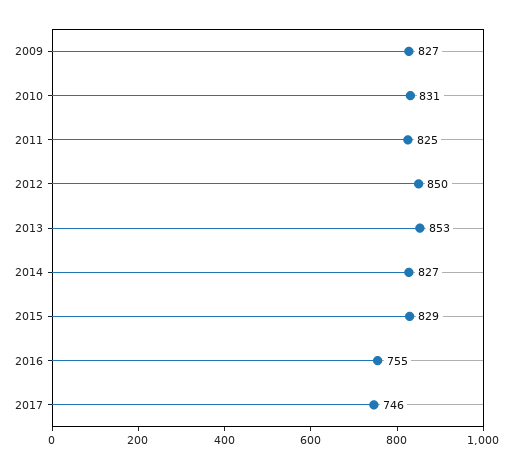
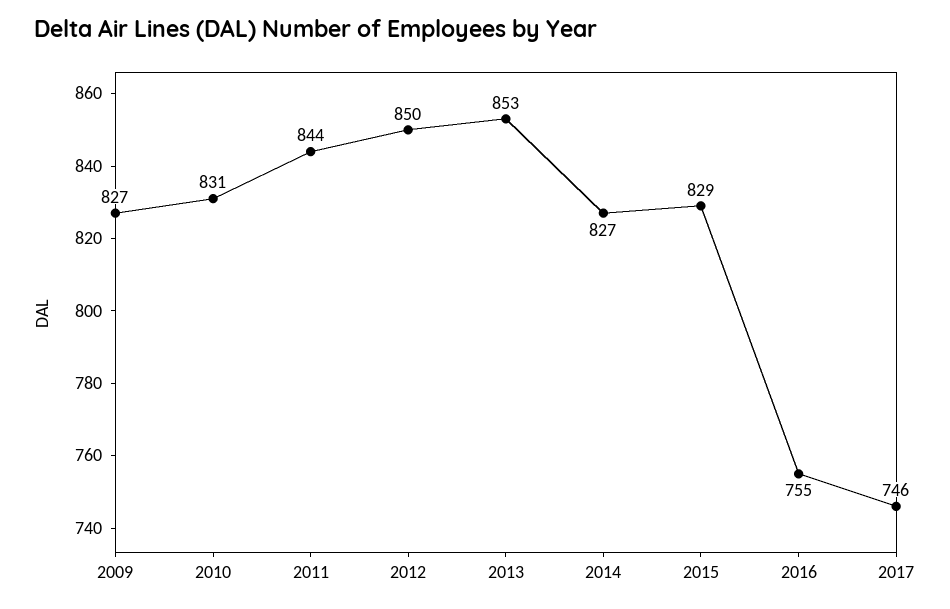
  {
    "2009": 827,
    "2010": 831,
-   "2011": 825,
+   "2011": 844,
    "2012": 850,
    "2013": 853,
    "2014": 827,
    "2015": 829,
    "2016": 755,
    "2017": 746
  }

